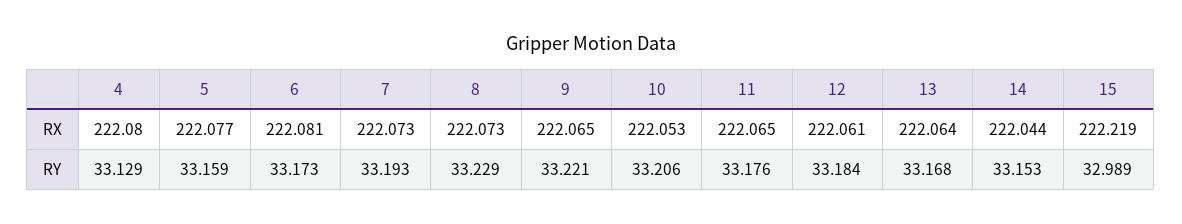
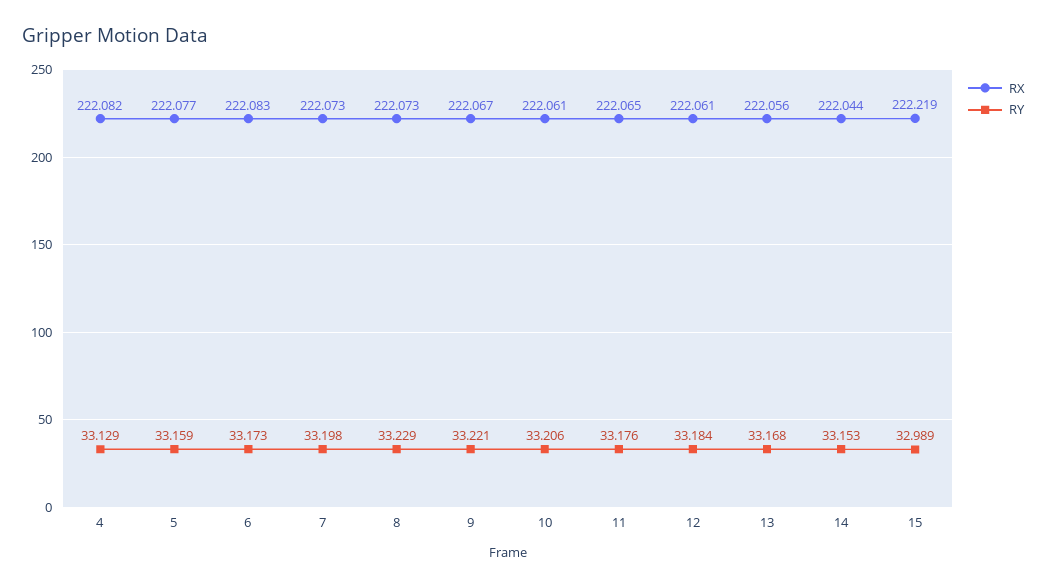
  {
    "RX": {
-     "4": 222.08,
+     "4": 222.082,
      "5": 222.077,
-     "6": 222.081,
+     "6": 222.083,
      "7": 222.073,
      "8": 222.073,
-     "9": 222.065,
+     "9": 222.067,
-     "10": 222.053,
+     "10": 222.061,
      "11": 222.065,
      "12": 222.061,
-     "13": 222.064,
+     "13": 222.056,
      "14": 222.044,
      "15": 222.219
    },
    "RY": {
      "4": 33.129,
      "5": 33.159,
      "6": 33.173,
-     "7": 33.193,
+     "7": 33.198,
      "8": 33.229,
      "9": 33.221,
      "10": 33.206,
      "11": 33.176,
      "12": 33.184,
      "13": 33.168,
      "14": 33.153,
      "15": 32.989
    }
  }

